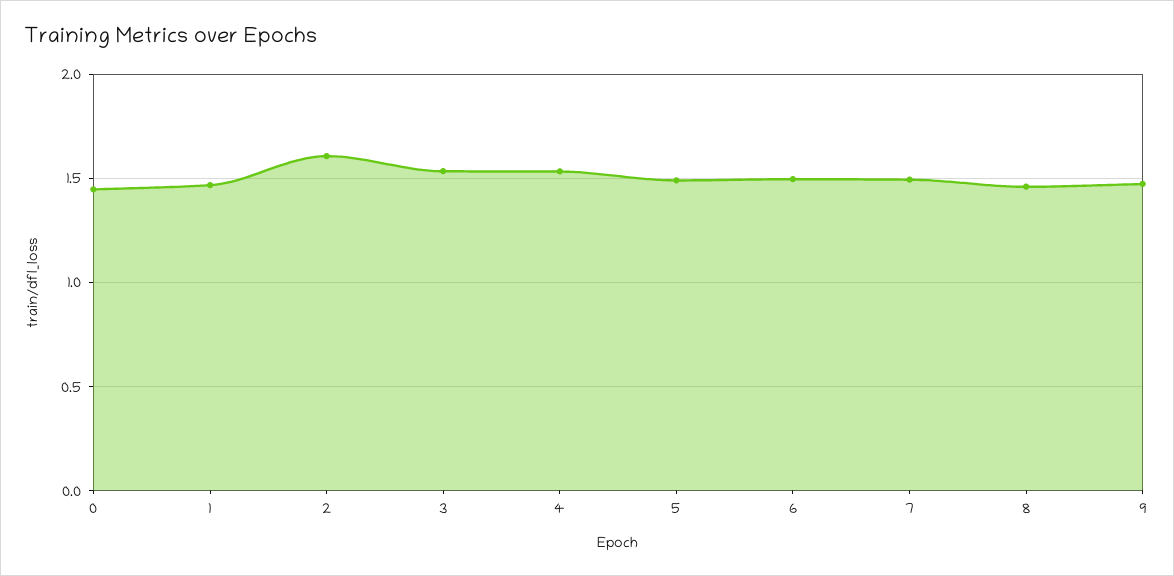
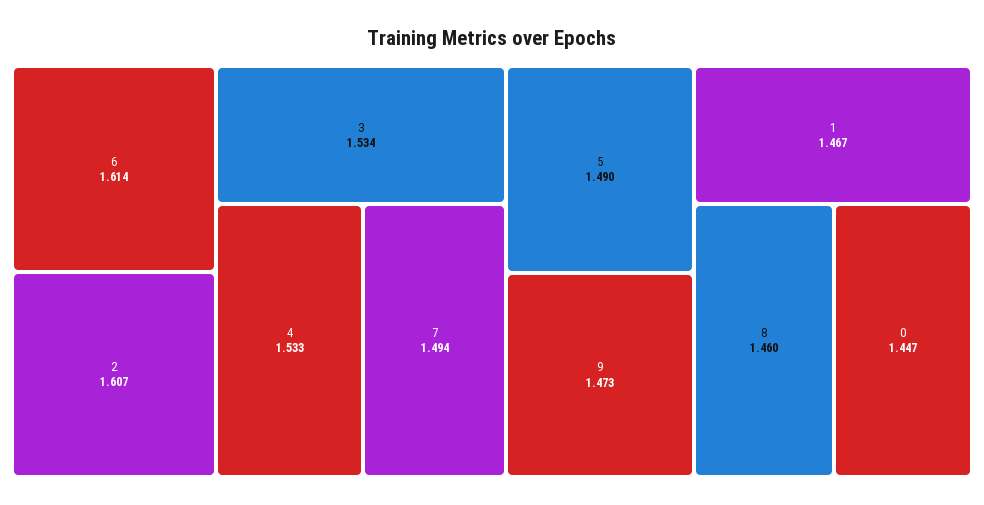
  {
    "0": 1.447,
    "1": 1.467,
    "2": 1.607,
    "3": 1.534,
    "4": 1.533,
    "5": 1.49,
-   "6": 1.5,
+   "6": 1.614,
    "7": 1.494,
    "8": 1.46,
    "9": 1.473
  }

